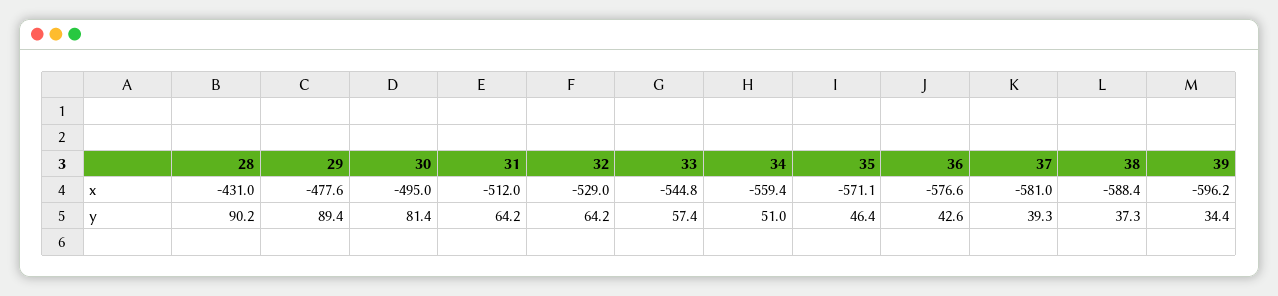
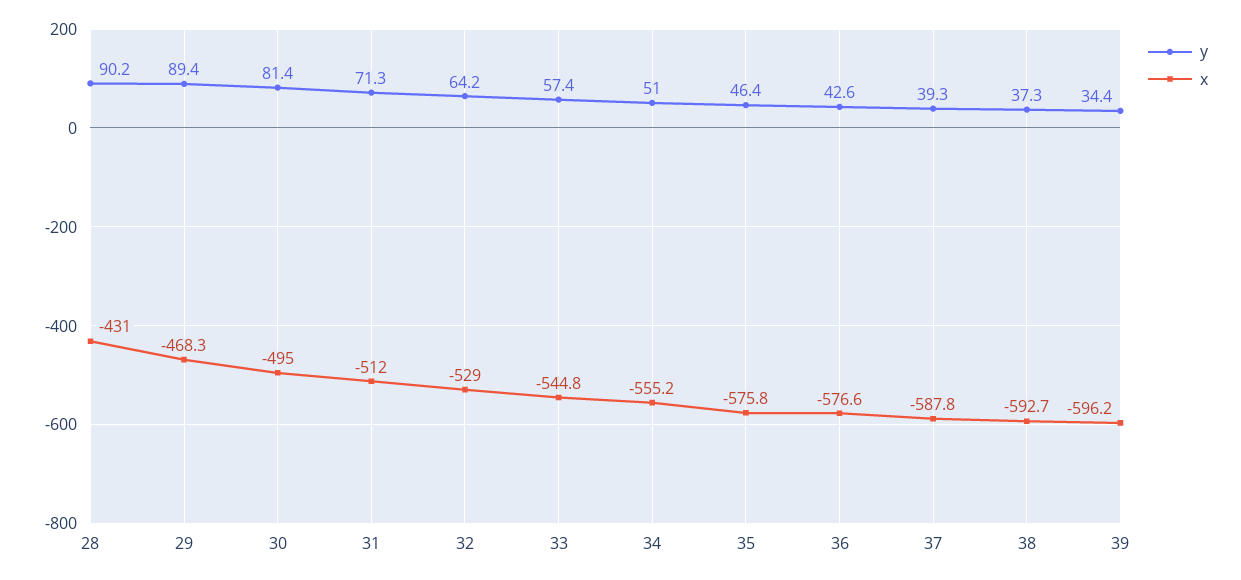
  {
    "x": {
      "28": -431,
-     "29": -477.6,
+     "29": -468.3,
      "30": -495,
      "31": -512,
      "32": -529,
      "33": -544.8,
-     "34": -559.4,
+     "34": -555.2,
-     "35": -571.1,
+     "35": -575.8,
      "36": -576.6,
-     "37": -581,
+     "37": -587.8,
-     "38": -588.4,
+     "38": -592.7,
      "39": -596.2
    },
    "y": {
      "28": 90.2,
      "29": 89.4,
      "30": 81.4,
-     "31": 64.2,
+     "31": 71.3,
      "32": 64.2,
      "33": 57.4,
      "34": 51,
      "35": 46.4,
      "36": 42.6,
      "37": 39.3,
      "38": 37.3,
      "39": 34.4
    }
  }

